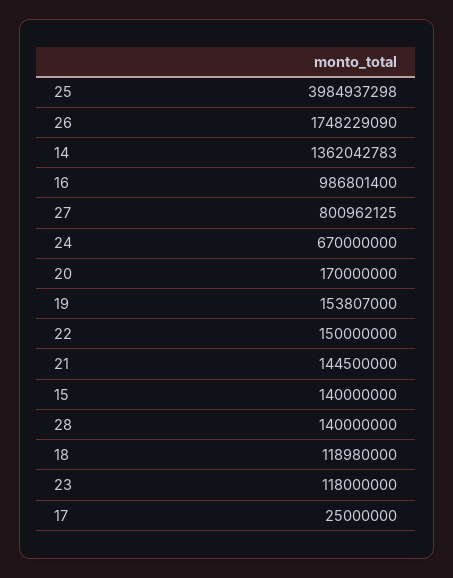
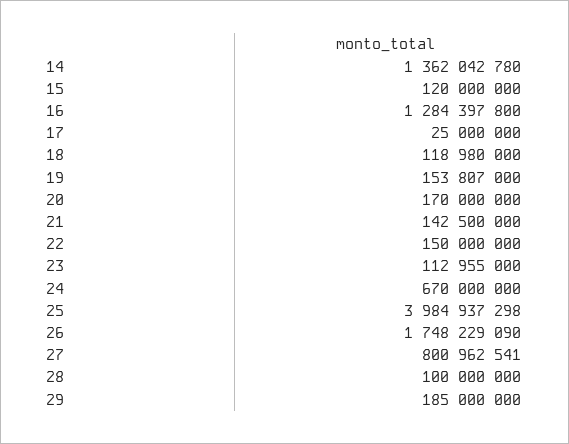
  {
    "25": 3984937298,
    "26": 1748229090,
-   "14": 1362042783,
+   "14": 1362042780,
-   "16": 986801400,
+   "16": 1284397800,
-   "27": 800962125,
+   "27": 800962541,
    "24": 670000000,
    "20": 170000000,
    "19": 153807000,
    "22": 150000000,
-   "21": 144500000,
+   "21": 142500000,
-   "15": 140000000,
+   "15": 120000000,
-   "28": 140000000,
+   "28": 100000000,
    "18": 118980000,
-   "23": 118000000,
+   "23": 112955000,
-   "17": 25000000
+   "17": 25000000,
+   "29": 185000000
  }

